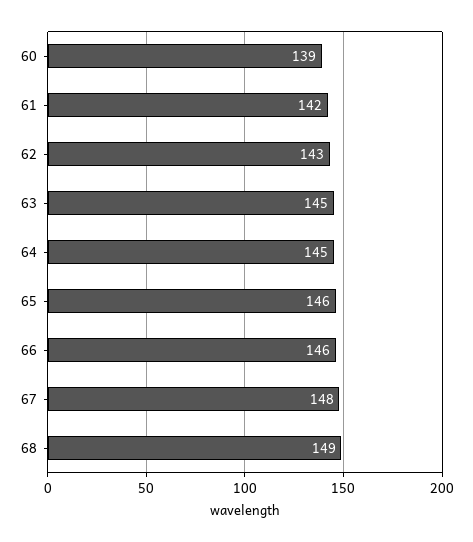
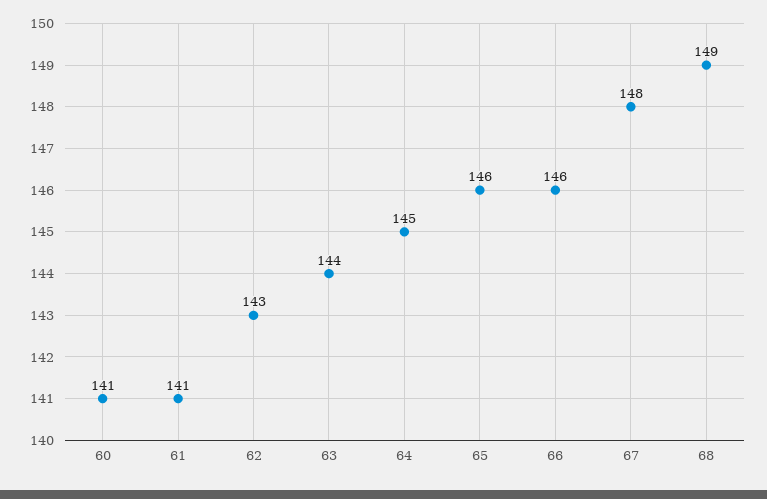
  {
-   "60": 139,
+   "60": 141,
-   "61": 142,
+   "61": 141,
    "62": 143,
-   "63": 145,
+   "63": 144,
    "64": 145,
    "65": 146,
    "66": 146,
    "67": 148,
    "68": 149
  }

